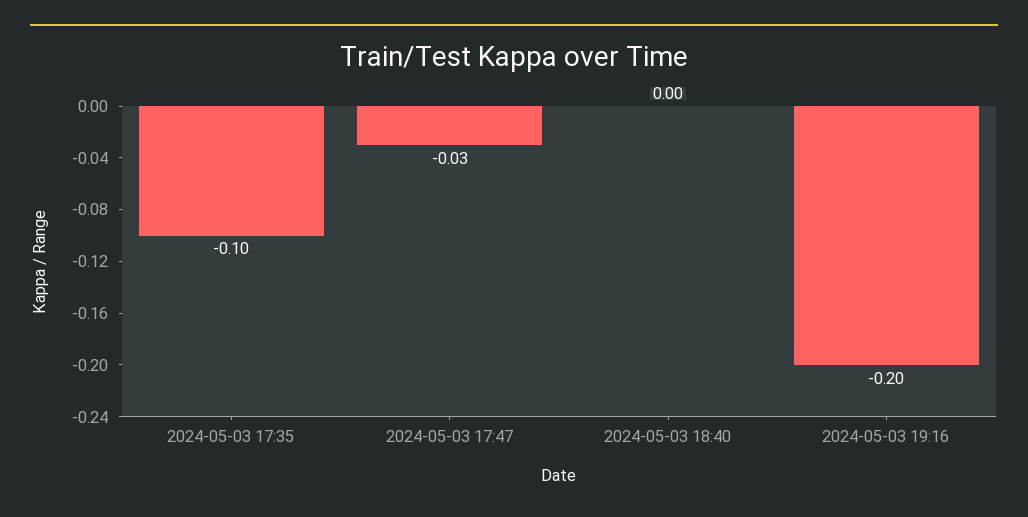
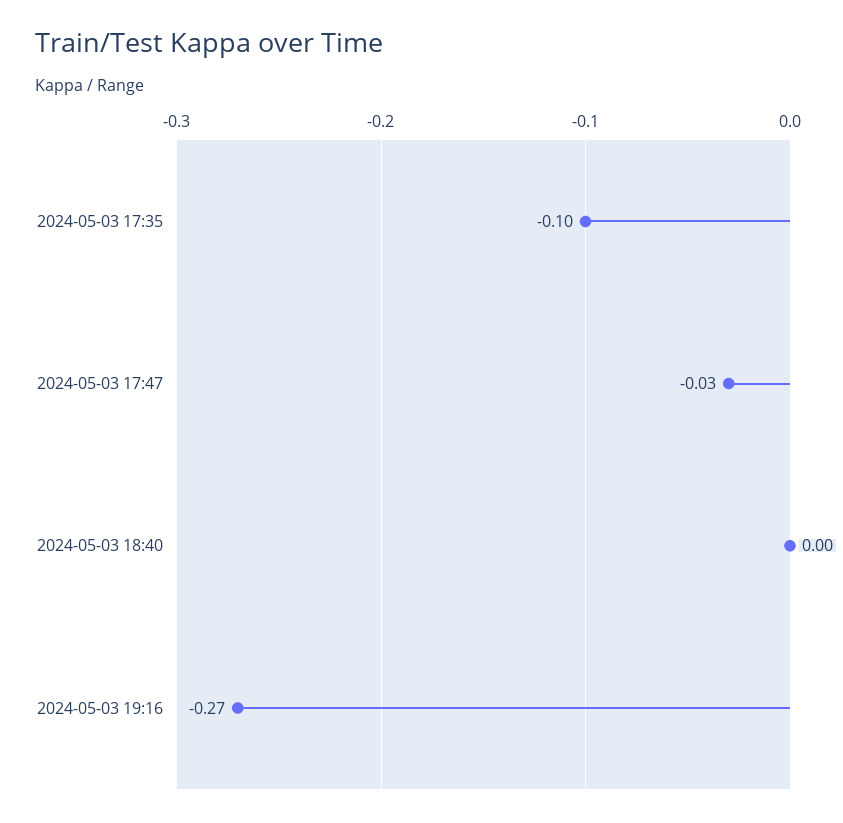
  {
    "2024-05-03 17:35": -0.1,
    "2024-05-03 17:47": -0.03,
    "2024-05-03 18:40": 0,
-   "2024-05-03 19:16": -0.2
+   "2024-05-03 19:16": -0.27
  }

